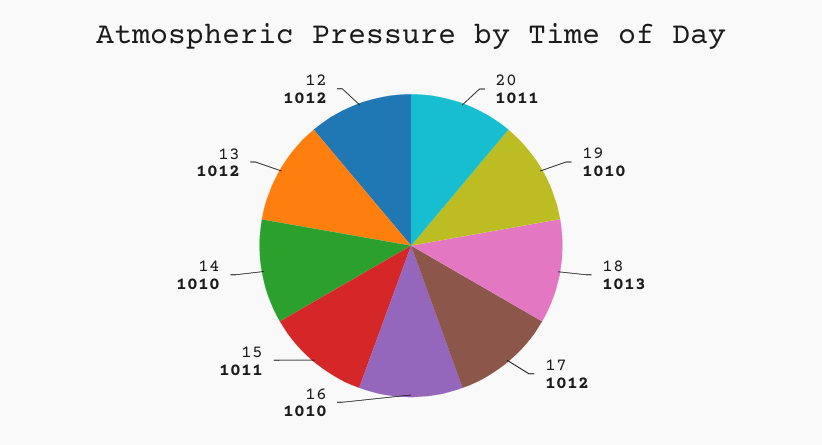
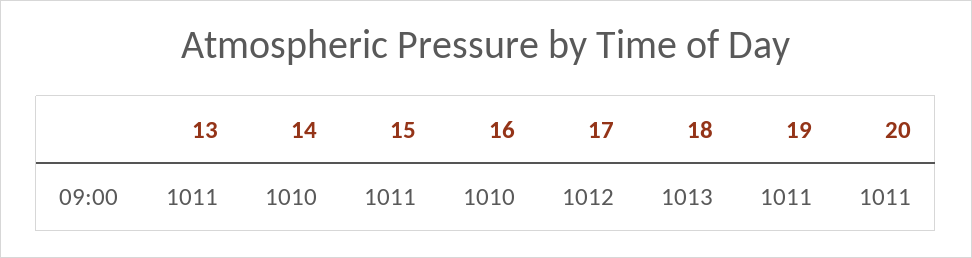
  {
    "20": 1011,
-   "19": 1010,
+   "19": 1011,
    "18": 1013,
    "17": 1012,
    "16": 1010,
    "15": 1011,
    "14": 1010,
-   "13": 1012,
+   "13": 1011
-   "12": 1012
  }

